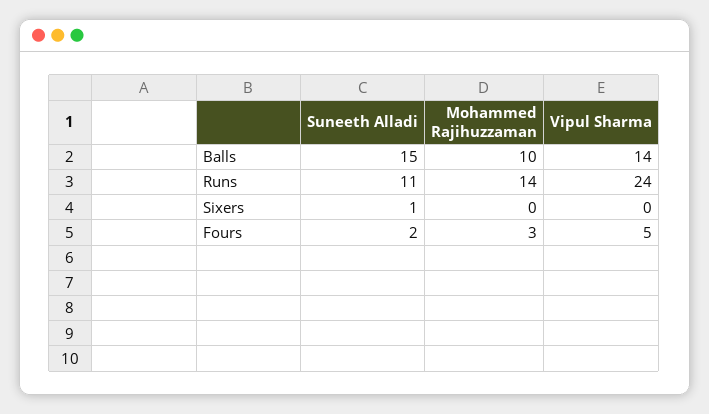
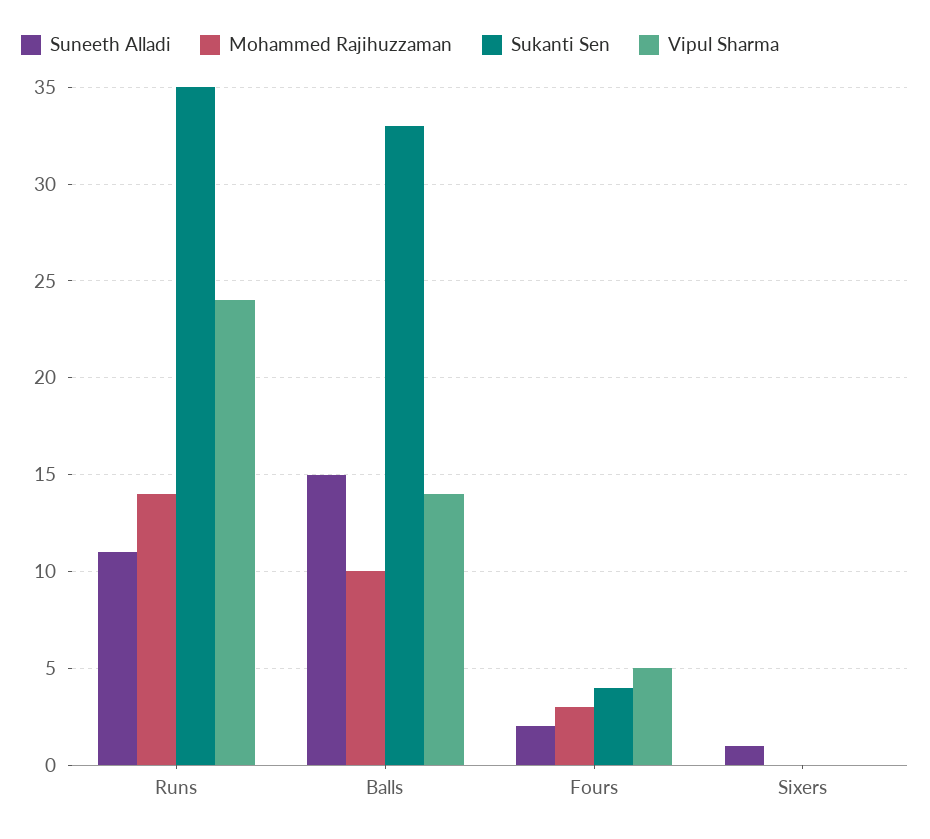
  {
    "Suneeth Alladi": {
      "Balls": 15,
      "Runs": 11,
      "Sixers": 1,
      "Fours": 2
    },
    "Mohammed Rajihuzzaman": {
      "Balls": 10,
      "Runs": 14,
      "Sixers": 0,
      "Fours": 3
    },
    "Vipul Sharma": {
      "Balls": 14,
      "Runs": 24,
      "Sixers": 0,
      "Fours": 5
-   }
+   },
+   "Sukanti Sen": {
+     "Runs": 35,
+     "Balls": 33,
+     "Fours": 4,
+     "Sixers": 0
+   }
  }

